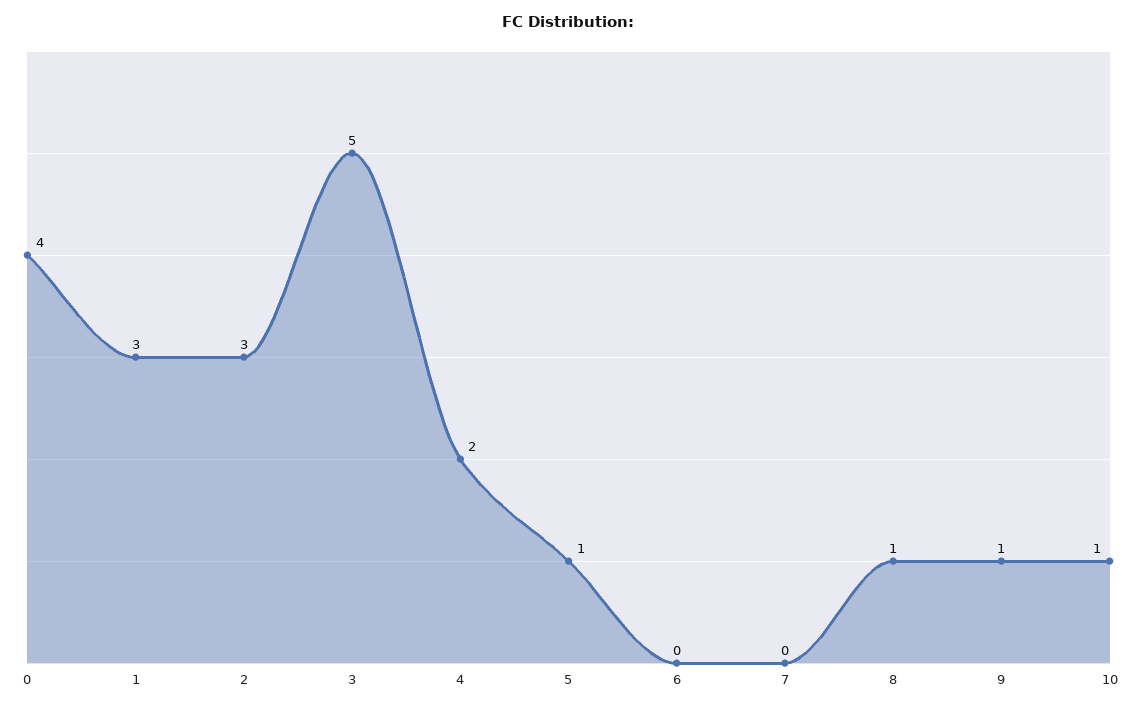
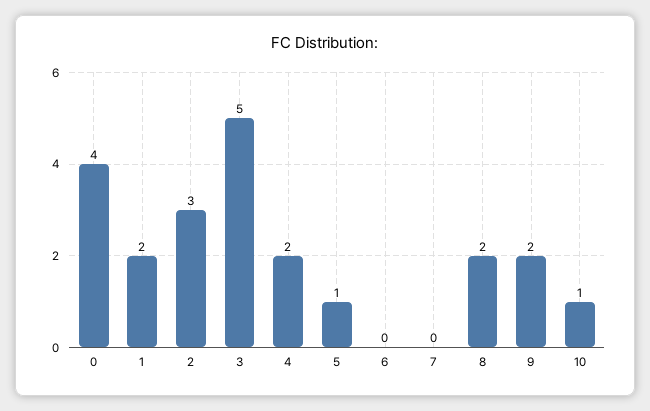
  {
    "0": 4,
-   "1": 3,
+   "1": 2,
    "2": 3,
    "3": 5,
    "4": 2,
    "5": 1,
    "6": 0,
    "7": 0,
-   "8": 1,
+   "8": 2,
-   "9": 1,
+   "9": 2,
    "10": 1
  }

